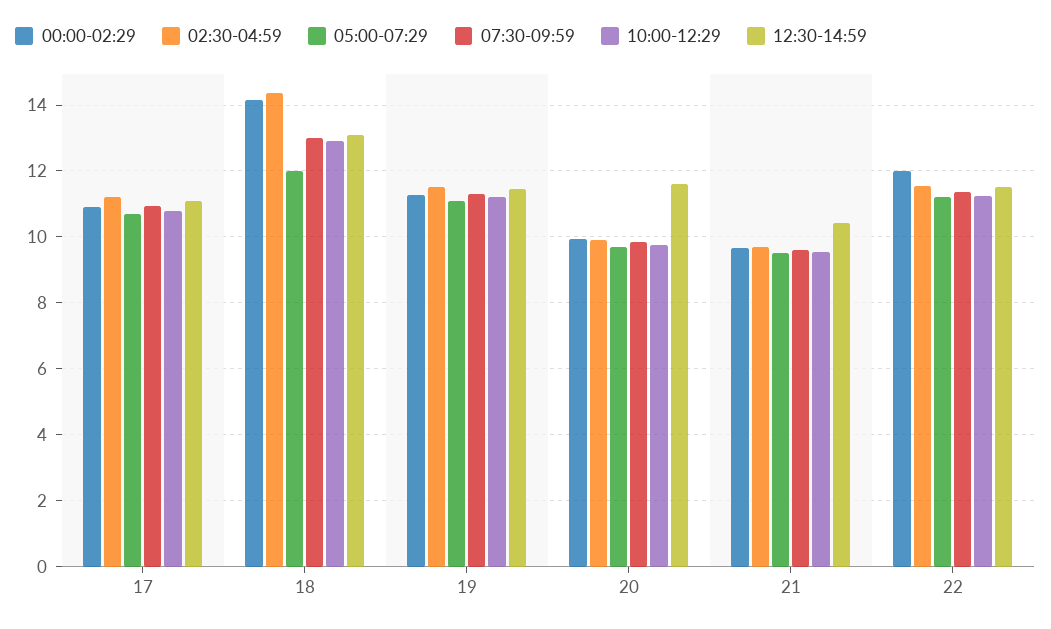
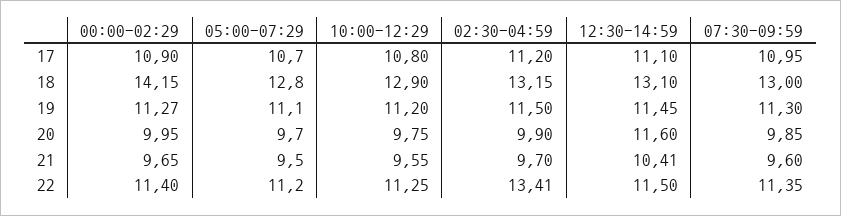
  {
    "00:00-02:29": {
      "17": 10.9,
      "18": 14.15,
      "19": 11.27,
      "20": 9.95,
      "21": 9.65,
-     "22": 12
+     "22": 11.4
    },
    "02:30-04:59": {
      "17": 11.2,
-     "18": 14.4,
+     "18": 13.15,
      "19": 11.5,
      "20": 9.9,
      "21": 9.7,
-     "22": 11.6
+     "22": 13.41
    },
    "05:00-07:29": {
      "17": 10.7,
-     "18": 12,
+     "18": 12.8,
      "19": 11.1,
      "20": 9.7,
      "21": 9.5,
      "22": 11.2
    },
    "07:30-09:59": {
      "17": 10.95,
      "18": 13,
      "19": 11.3,
      "20": 9.85,
      "21": 9.6,
      "22": 11.35
    },
    "10:00-12:29": {
      "17": 10.8,
      "18": 12.9,
      "19": 11.2,
      "20": 9.75,
      "21": 9.55,
      "22": 11.25
    },
    "12:30-14:59": {
      "17": 11.1,
      "18": 13.1,
      "19": 11.45,
      "20": 11.6,
      "21": 10.41,
      "22": 11.5
    }
  }

